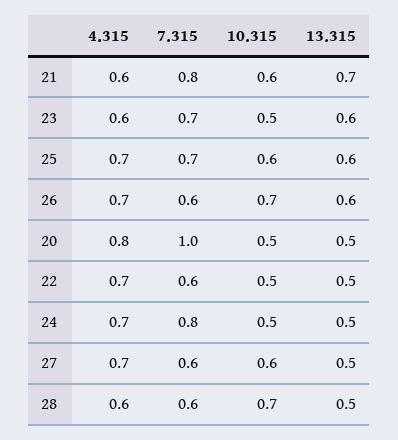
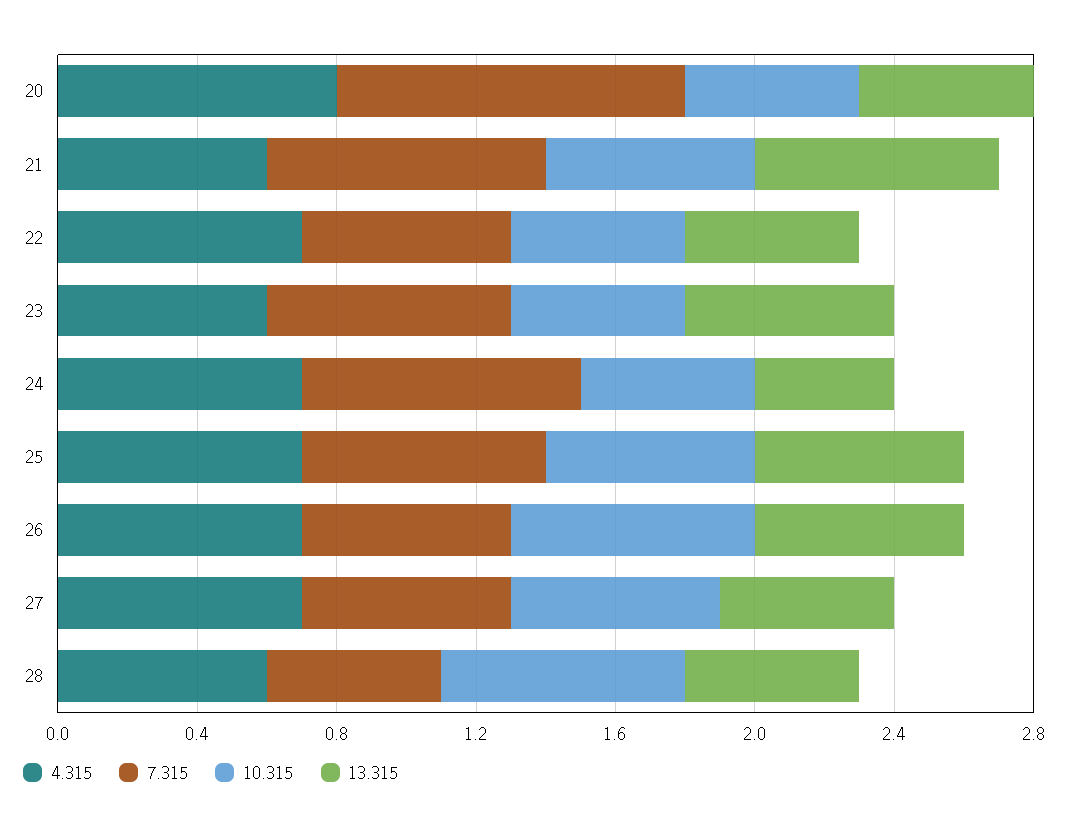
  {
    "4.315": {
      "21": 0.6,
      "23": 0.6,
      "25": 0.7,
      "26": 0.7,
      "20": 0.8,
      "22": 0.7,
      "24": 0.7,
      "27": 0.7,
      "28": 0.6
    },
    "7.315": {
      "21": 0.8,
      "23": 0.7,
      "25": 0.7,
      "26": 0.6,
      "20": 1,
      "22": 0.6,
      "24": 0.8,
      "27": 0.6,
-     "28": 0.6
+     "28": 0.5
    },
    "10.315": {
      "21": 0.6,
      "23": 0.5,
      "25": 0.6,
      "26": 0.7,
      "20": 0.5,
      "22": 0.5,
      "24": 0.5,
      "27": 0.6,
      "28": 0.7
    },
    "13.315": {
      "21": 0.7,
      "23": 0.6,
      "25": 0.6,
      "26": 0.6,
      "20": 0.5,
      "22": 0.5,
-     "24": 0.5,
+     "24": 0.4,
      "27": 0.5,
      "28": 0.5
    }
  }

